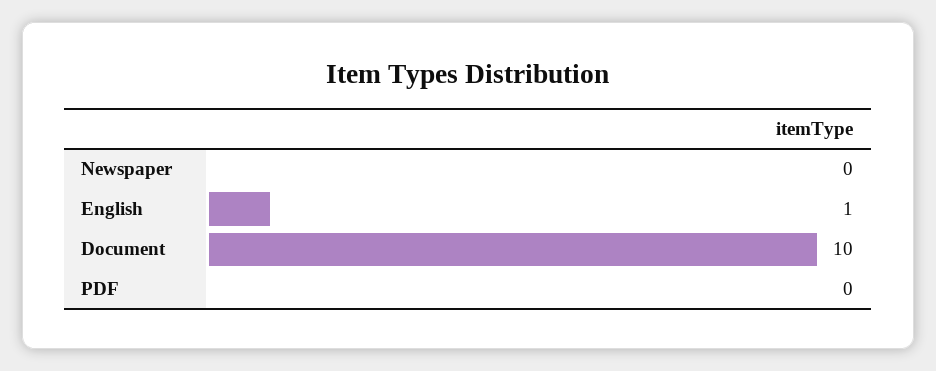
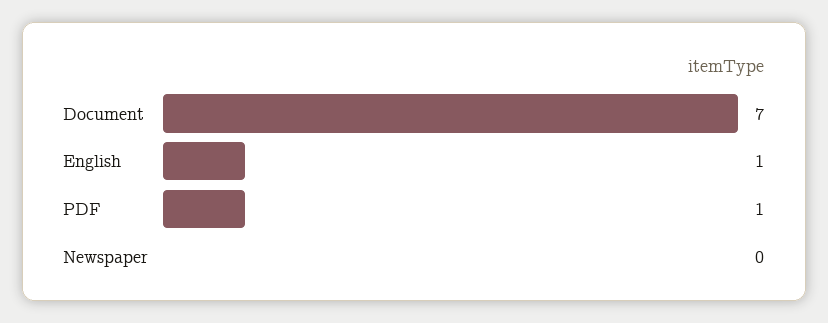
  {
    "Newspaper": 0,
    "English": 1,
-   "Document": 10,
+   "Document": 7,
-   "PDF": 0
+   "PDF": 1
  }

